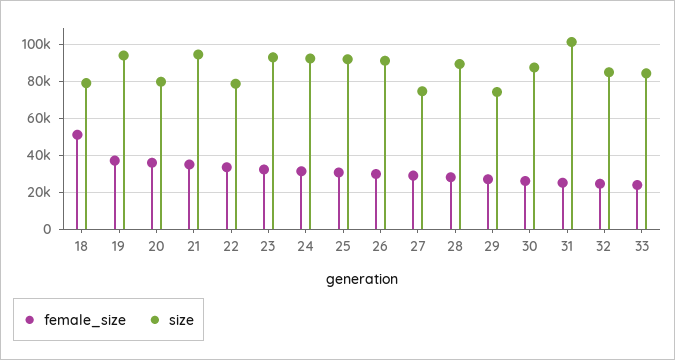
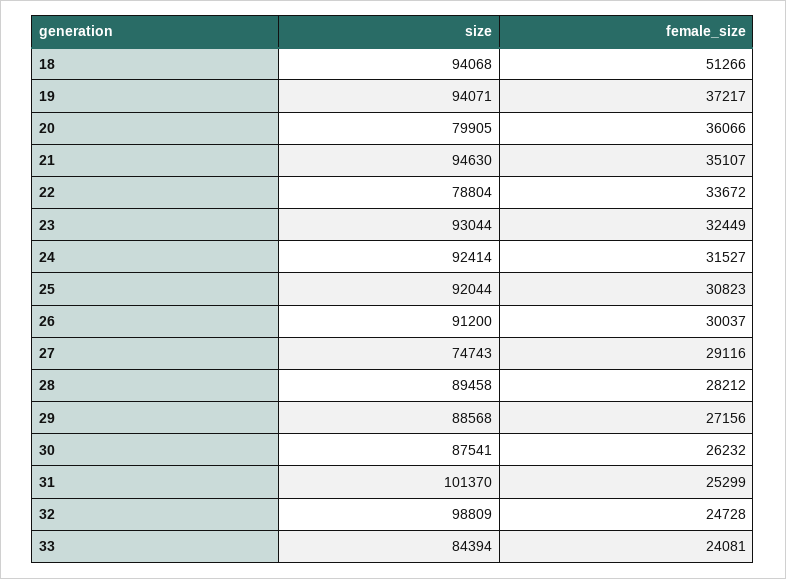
  {
    "female_size": {
      "18": 51266,
      "19": 37217,
      "20": 36066,
      "21": 35107,
      "22": 33672,
      "23": 32449,
      "24": 31527,
      "25": 30823,
      "26": 30037,
      "27": 29116,
      "28": 28212,
      "29": 27156,
      "30": 26232,
      "31": 25299,
      "32": 24728,
      "33": 24081
    },
    "size": {
-     "18": 80000,
+     "18": 94068,
      "19": 94071,
      "20": 79905,
      "21": 94630,
      "22": 78804,
      "23": 93044,
      "24": 92414,
      "25": 92044,
      "26": 91200,
      "27": 74743,
      "28": 89458,
-     "29": 75000,
+     "29": 88568,
      "30": 87541,
      "31": 101370,
-     "32": 85000,
+     "32": 98809,
      "33": 84394
    }
  }

